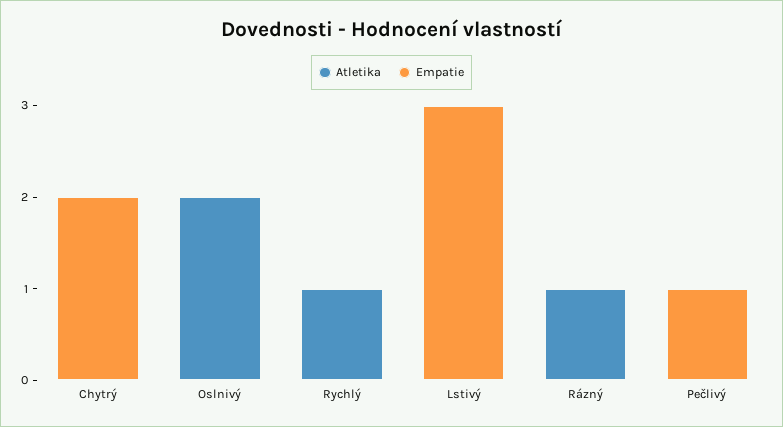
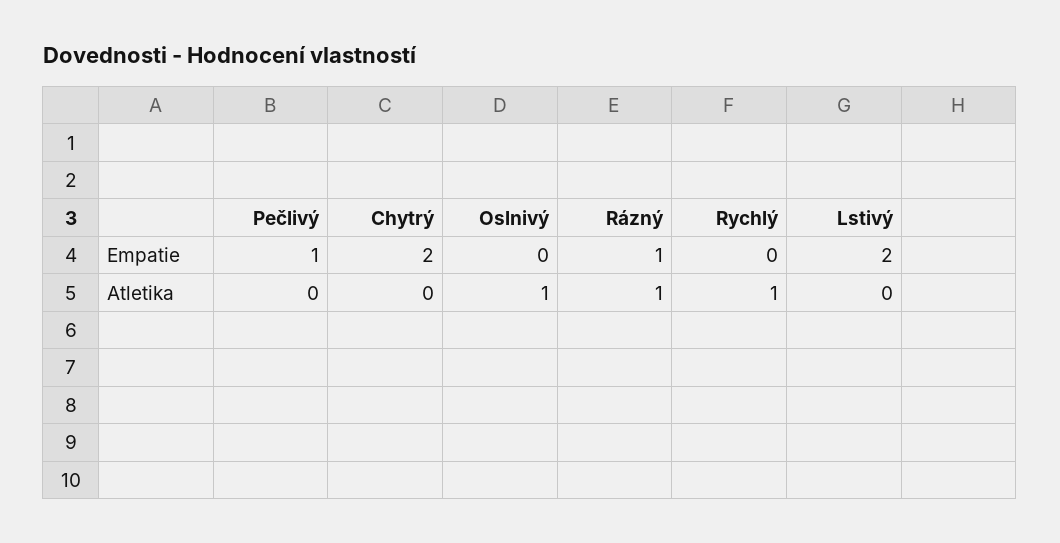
  {
    "Atletika": {
      "Chytrý": 0,
-     "Oslnivý": 2,
+     "Oslnivý": 1,
      "Rychlý": 1,
      "Lstivý": 0,
      "Rázný": 1,
      "Pečlivý": 0
    },
    "Empatie": {
      "Chytrý": 2,
      "Oslnivý": 0,
      "Rychlý": 0,
-     "Lstivý": 3,
+     "Lstivý": 2,
-     "Rázný": 0,
+     "Rázný": 1,
      "Pečlivý": 1
    }
  }

